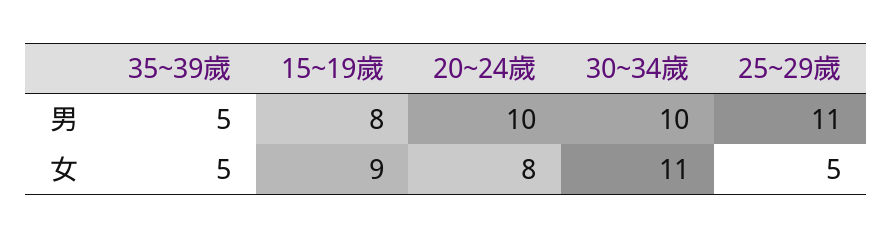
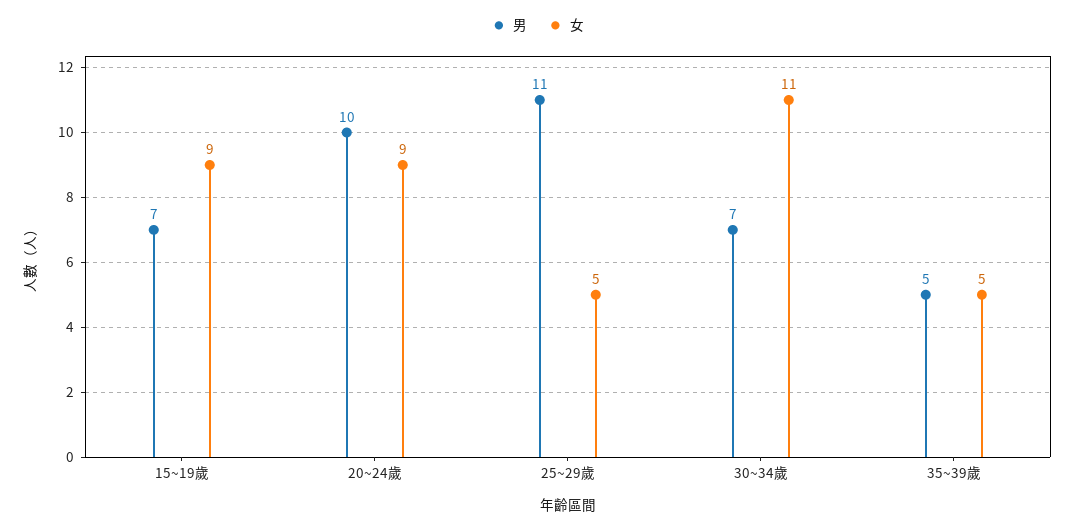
  {
    "男": {
      "35~39歲": 5,
-     "15~19歲": 8,
+     "15~19歲": 7,
      "20~24歲": 10,
-     "30~34歲": 10,
+     "30~34歲": 7,
      "25~29歲": 11
    },
    "女": {
      "35~39歲": 5,
      "15~19歲": 9,
-     "20~24歲": 8,
+     "20~24歲": 9,
      "30~34歲": 11,
      "25~29歲": 5
    }
  }

